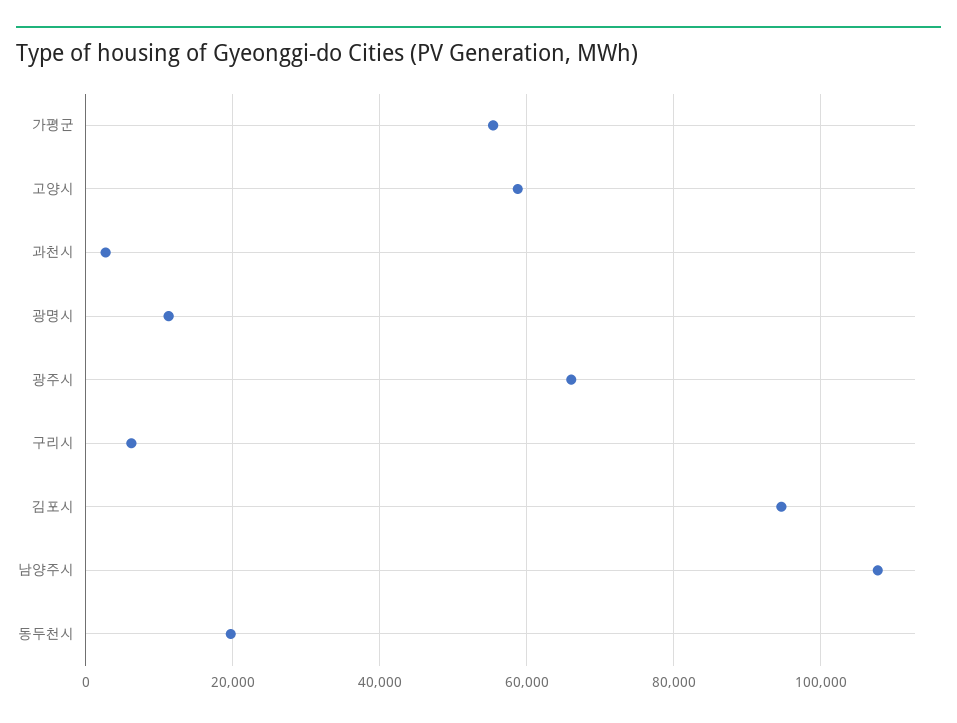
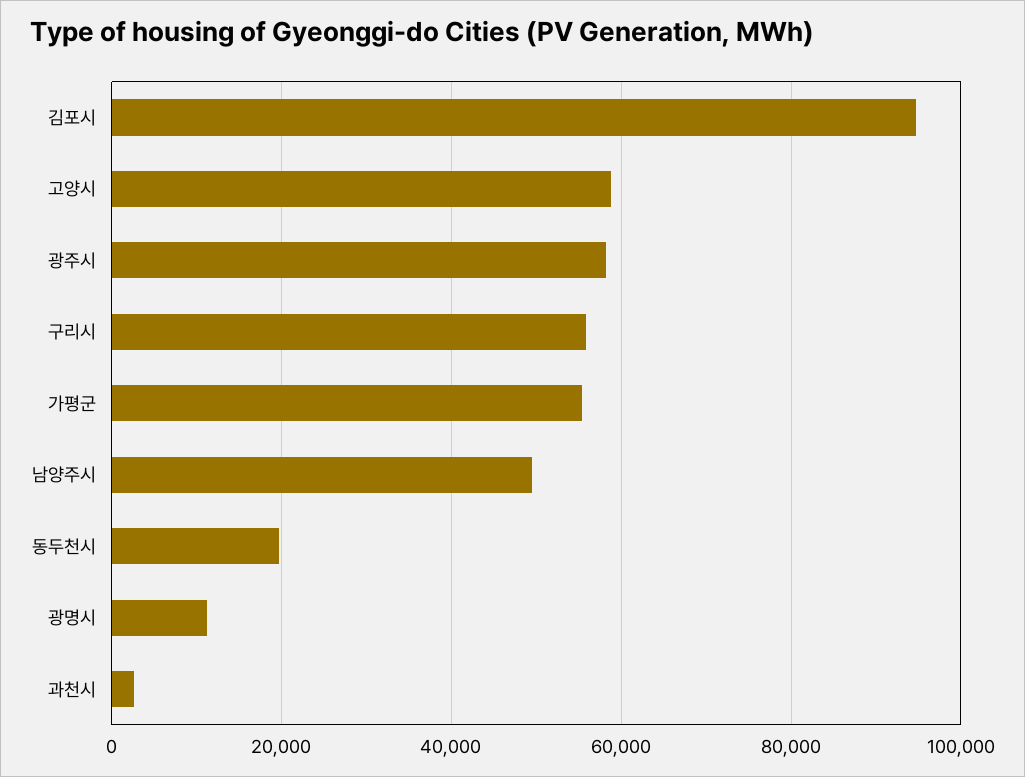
  {
    "가평군": 56000,
    "고양시": 58000,
    "과천시": 2000,
    "광명시": 12000,
-   "광주시": 66000,
+   "광주시": 58000,
-   "구리시": 6000,
+   "구리시": 56000,
    "김포시": 94000,
-   "남양주시": 108000,
+   "남양주시": 50000,
    "동두천시": 20000
  }

